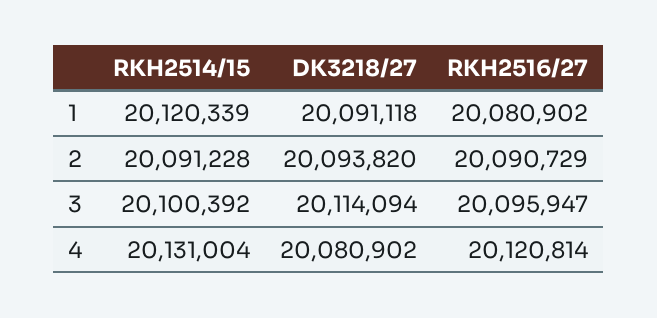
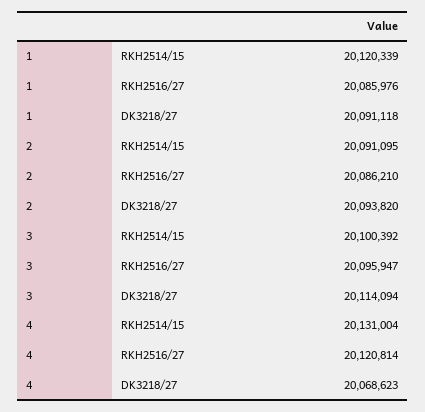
  {
    "RKH2514/15": {
      "1": 20120339,
-     "2": 20091228,
+     "2": 20091095,
      "3": 20100392,
      "4": 20131004
    },
    "DK3218/27": {
      "1": 20091118,
      "2": 20093820,
      "3": 20114094,
-     "4": 20080902
+     "4": 20068623
    },
    "RKH2516/27": {
-     "1": 20080902,
+     "1": 20085976,
-     "2": 20090729,
+     "2": 20086210,
      "3": 20095947,
      "4": 20120814
    }
  }

